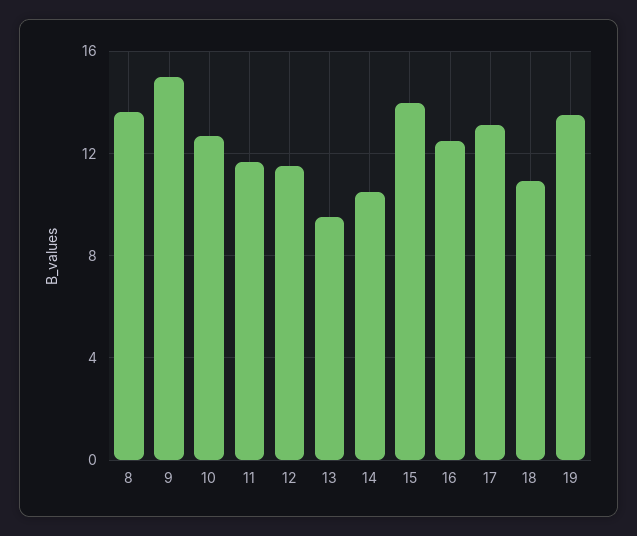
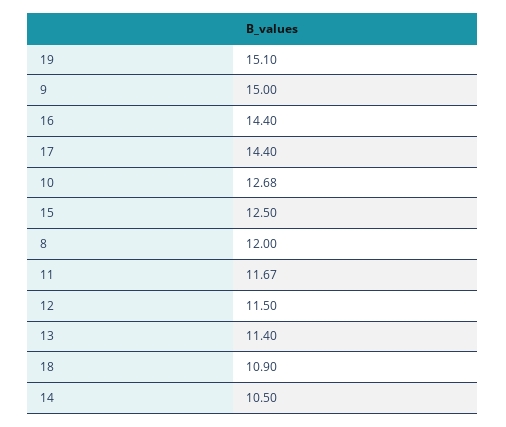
  {
-   "8": 13.5,
+   "8": 12,
    "9": 15,
    "10": 12.68,
    "11": 11.67,
    "12": 11.5,
-   "13": 9.5,
+   "13": 11.4,
    "14": 10.5,
-   "15": 14,
+   "15": 12.5,
-   "16": 12.5,
+   "16": 14.4,
-   "17": 13,
+   "17": 14.4,
    "18": 10.9,
-   "19": 13.5
+   "19": 15.1
  }

